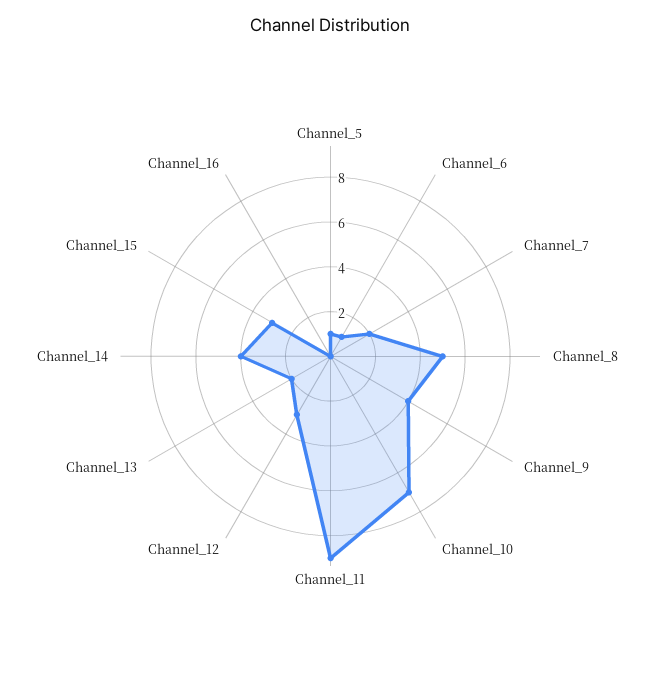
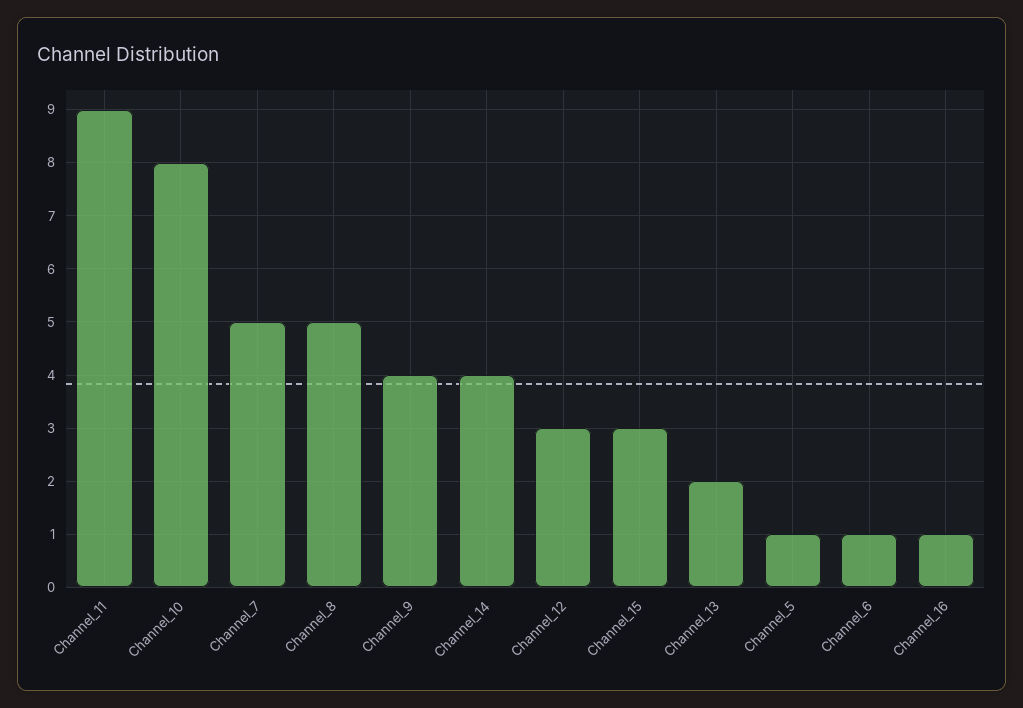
  {
    "Channel_5": 1,
    "Channel_6": 1,
-   "Channel_7": 2,
+   "Channel_7": 5,
    "Channel_8": 5,
    "Channel_9": 4,
-   "Channel_10": 7,
+   "Channel_10": 8,
    "Channel_11": 9,
    "Channel_12": 3,
    "Channel_13": 2,
    "Channel_14": 4,
    "Channel_15": 3,
-   "Channel_16": 0
+   "Channel_16": 1
  }

